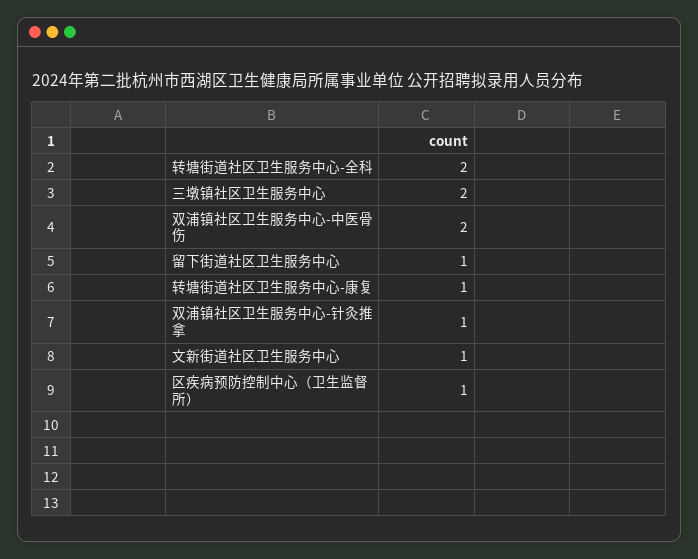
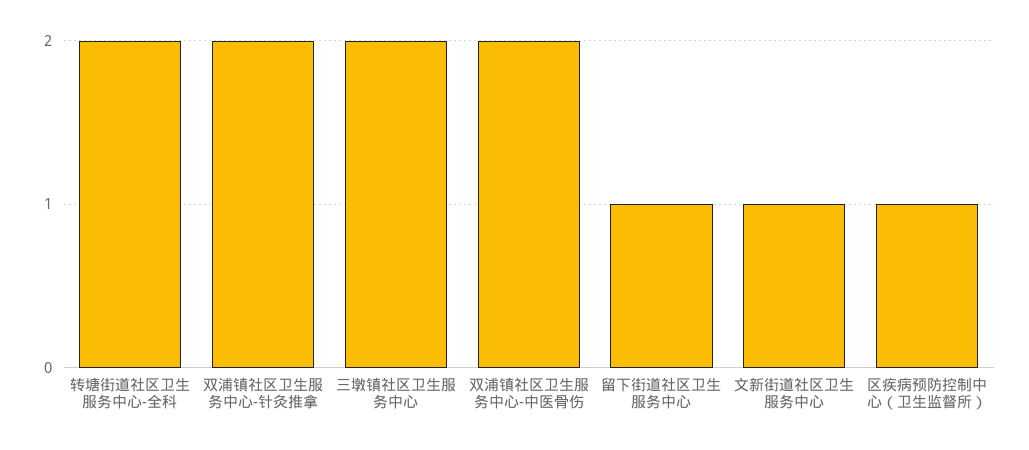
  {
    "转塘街道社区卫生服务中心-全科": 2,
    "三墩镇社区卫生服务中心": 2,
    "双浦镇社区卫生服务中心-中医骨伤": 2,
    "留下街道社区卫生服务中心": 1,
-   "转塘街道社区卫生服务中心-康复": 1,
-   "双浦镇社区卫生服务中心-针灸推拿": 1,
+   "双浦镇社区卫生服务中心-针灸推拿": 2,
    "文新街道社区卫生服务中心": 1,
    "区疾病预防控制中心（卫生监督所）": 1
  }

